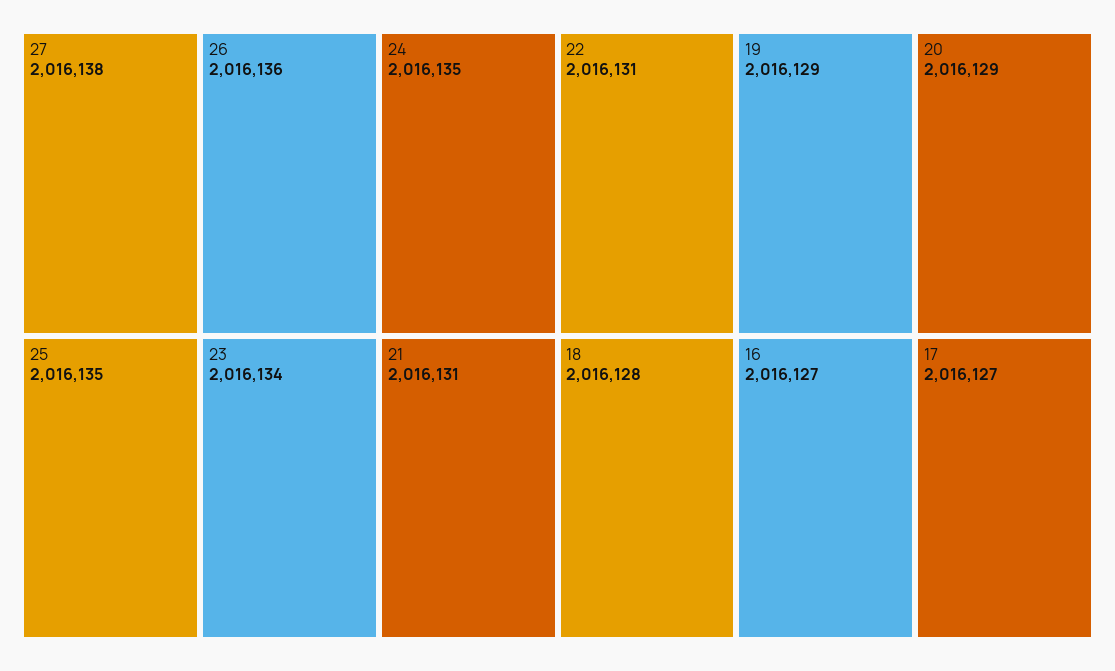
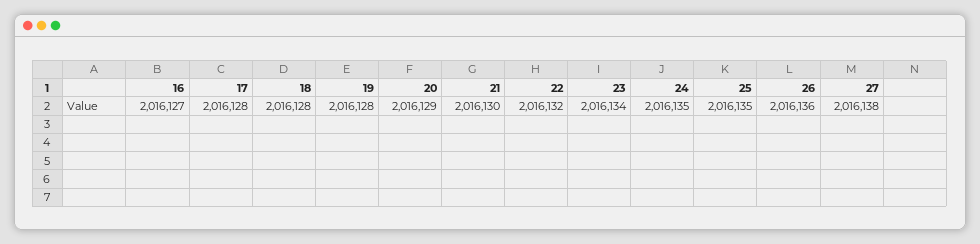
  {
    "27": 2016138,
    "26": 2016136,
    "24": 2016135,
    "25": 2016135,
    "23": 2016134,
-   "21": 2016131,
+   "21": 2016130,
-   "22": 2016131,
+   "22": 2016132,
-   "19": 2016129,
+   "19": 2016128,
    "20": 2016129,
    "18": 2016128,
    "16": 2016127,
-   "17": 2016127
+   "17": 2016128
  }

